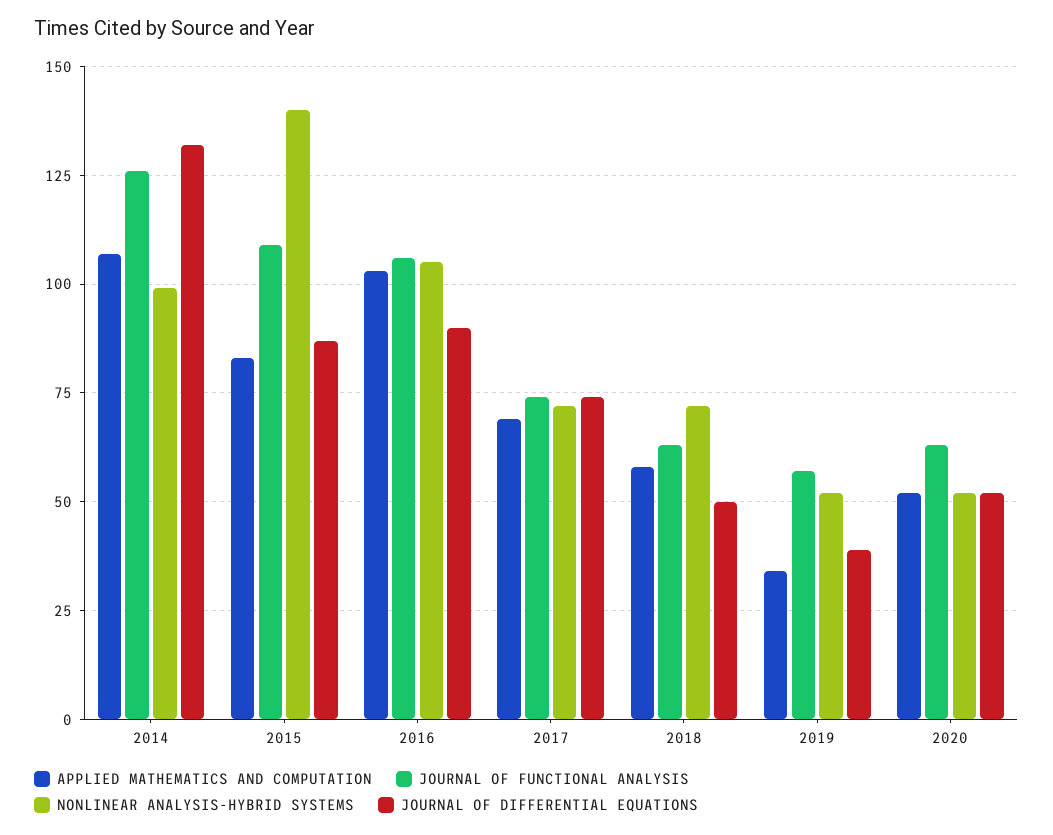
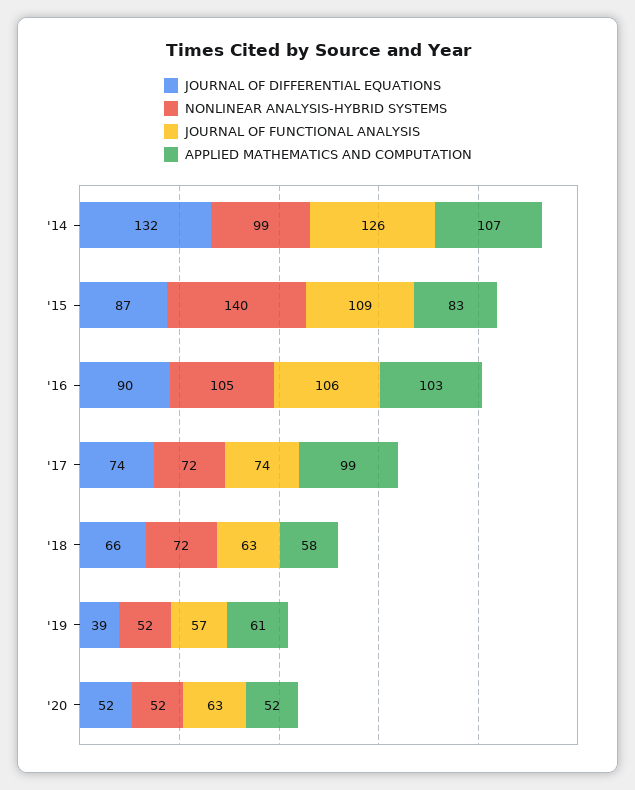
  {
    "APPLIED MATHEMATICS AND COMPUTATION": {
      "2014": 107,
      "2015": 83,
      "2016": 103,
-     "2017": 70,
+     "2017": 99,
      "2018": 58,
-     "2019": 35,
+     "2019": 61,
      "2020": 52
    },
    "JOURNAL OF FUNCTIONAL ANALYSIS": {
      "2014": 126,
      "2015": 109,
      "2016": 106,
      "2017": 74,
      "2018": 63,
      "2019": 57,
      "2020": 63
    },
    "NONLINEAR ANALYSIS-HYBRID SYSTEMS": {
      "2014": 99,
      "2015": 140,
      "2016": 105,
      "2017": 72,
      "2018": 72,
      "2019": 52,
      "2020": 52
    },
    "JOURNAL OF DIFFERENTIAL EQUATIONS": {
      "2014": 132,
      "2015": 87,
      "2016": 90,
      "2017": 74,
-     "2018": 50,
+     "2018": 66,
      "2019": 39,
      "2020": 52
    }
  }

